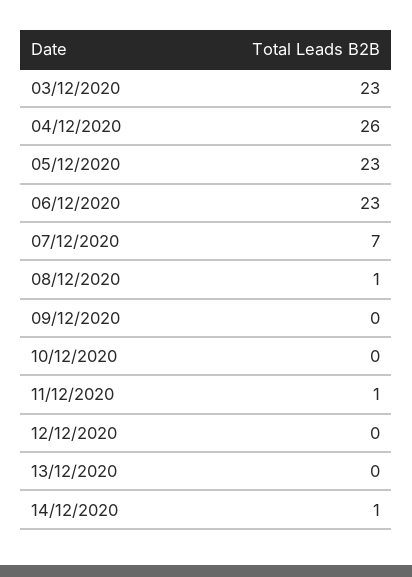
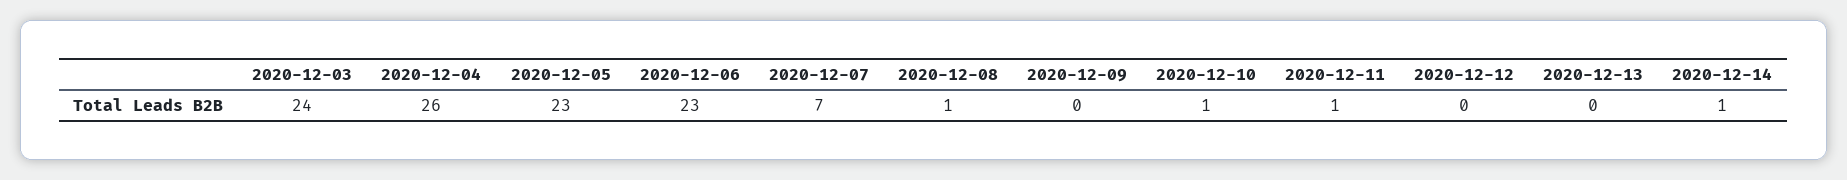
  {
-   "03/12/2020": 23,
+   "03/12/2020": 24,
    "04/12/2020": 26,
    "05/12/2020": 23,
    "06/12/2020": 23,
    "07/12/2020": 7,
    "08/12/2020": 1,
    "09/12/2020": 0,
-   "10/12/2020": 0,
+   "10/12/2020": 1,
    "11/12/2020": 1,
    "12/12/2020": 0,
    "13/12/2020": 0,
    "14/12/2020": 1
  }

